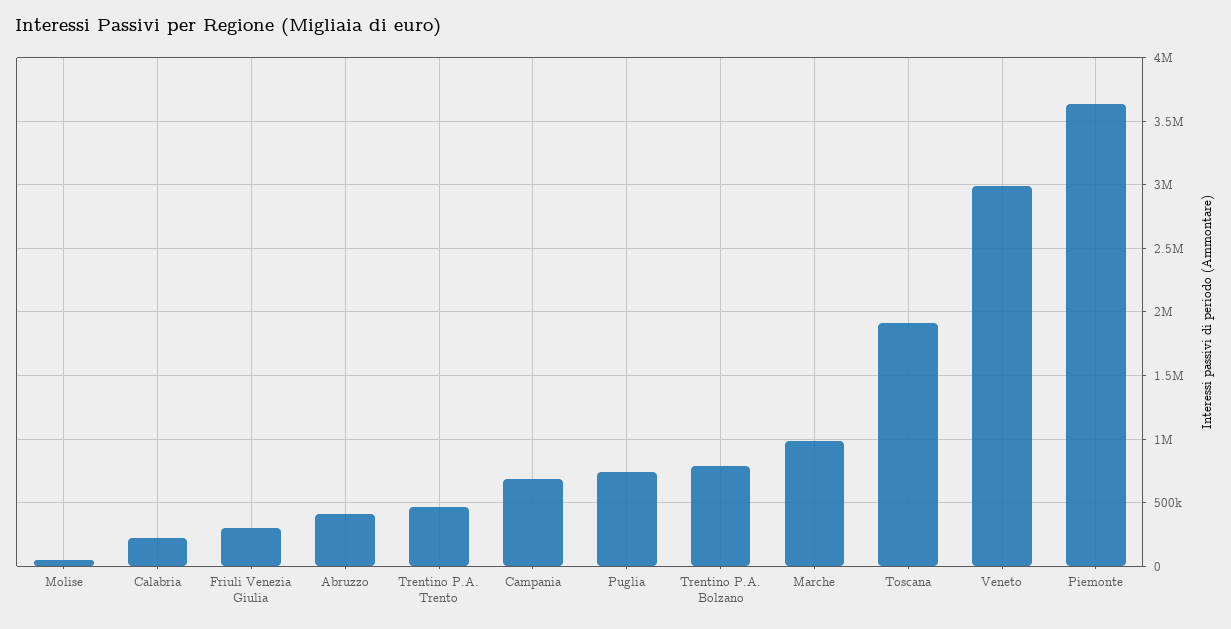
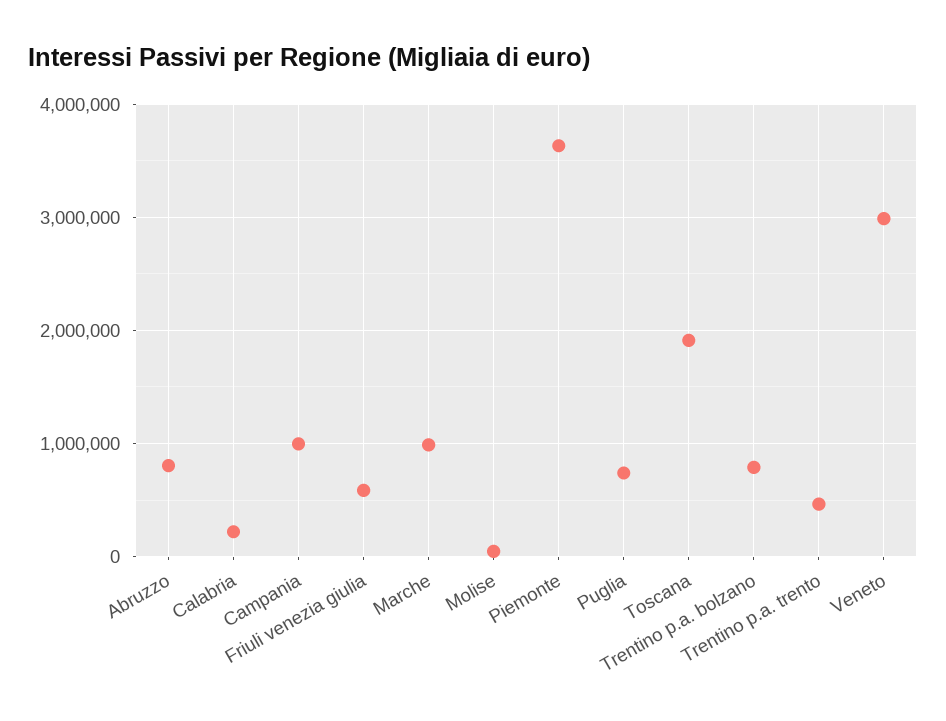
  {
    "Molise": 50000,
    "Calabria": 200000,
-   "Friuli Venezia Giulia": 300000,
+   "Friuli Venezia Giulia": 600000,
-   "Abruzzo": 400000,
+   "Abruzzo": 800000,
    "Trentino P.A. Trento": 450000,
-   "Campania": 700000,
+   "Campania": 1000000,
    "Puglia": 750000,
    "Trentino P.A. Bolzano": 800000,
    "Marche": 1000000,
    "Toscana": 1900000,
    "Veneto": 3000000,
    "Piemonte": 3650000
  }

